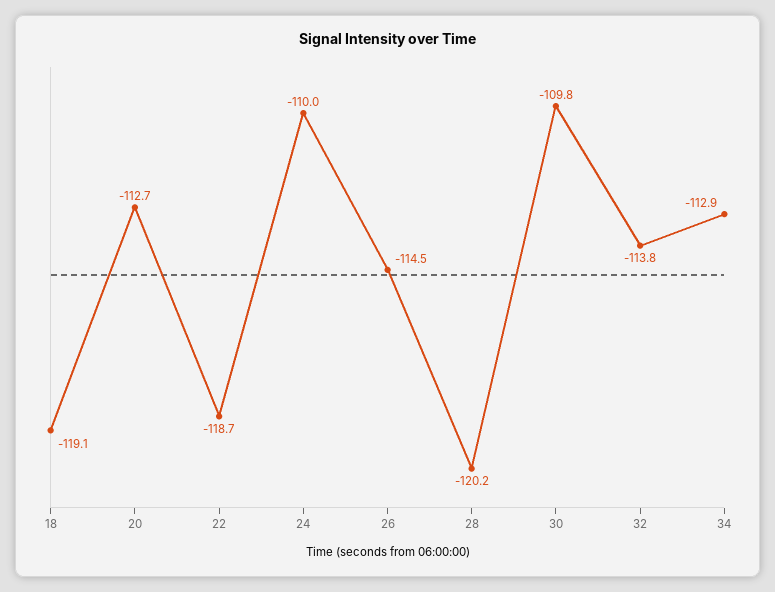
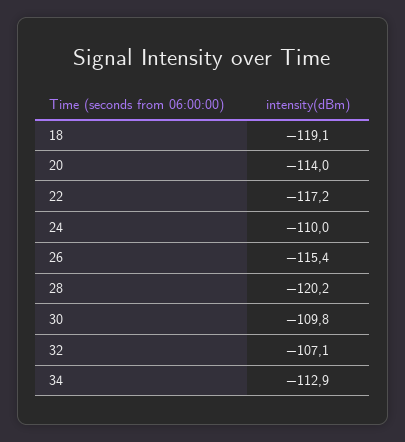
  {
    "18": -119.1,
-   "20": -112.7,
+   "20": -114,
-   "22": -118.7,
+   "22": -117.2,
    "24": -110,
-   "26": -114.5,
+   "26": -115.4,
    "28": -120.2,
    "30": -109.8,
-   "32": -113.8,
+   "32": -107.1,
    "34": -112.9
  }

